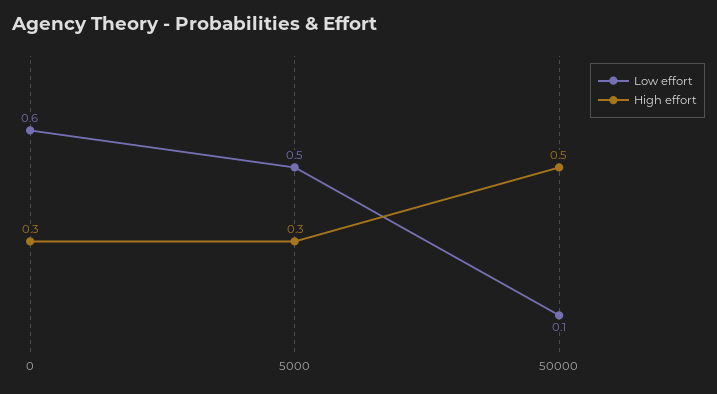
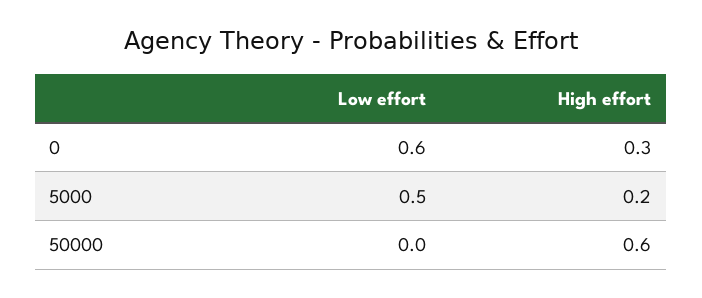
  {
    "Low effort": {
      "0": 0.6,
      "5000": 0.5,
-     "50000": 0.1
+     "50000": 0
    },
    "High effort": {
      "0": 0.3,
-     "5000": 0.3,
+     "5000": 0.2,
-     "50000": 0.5
+     "50000": 0.6
    }
  }

